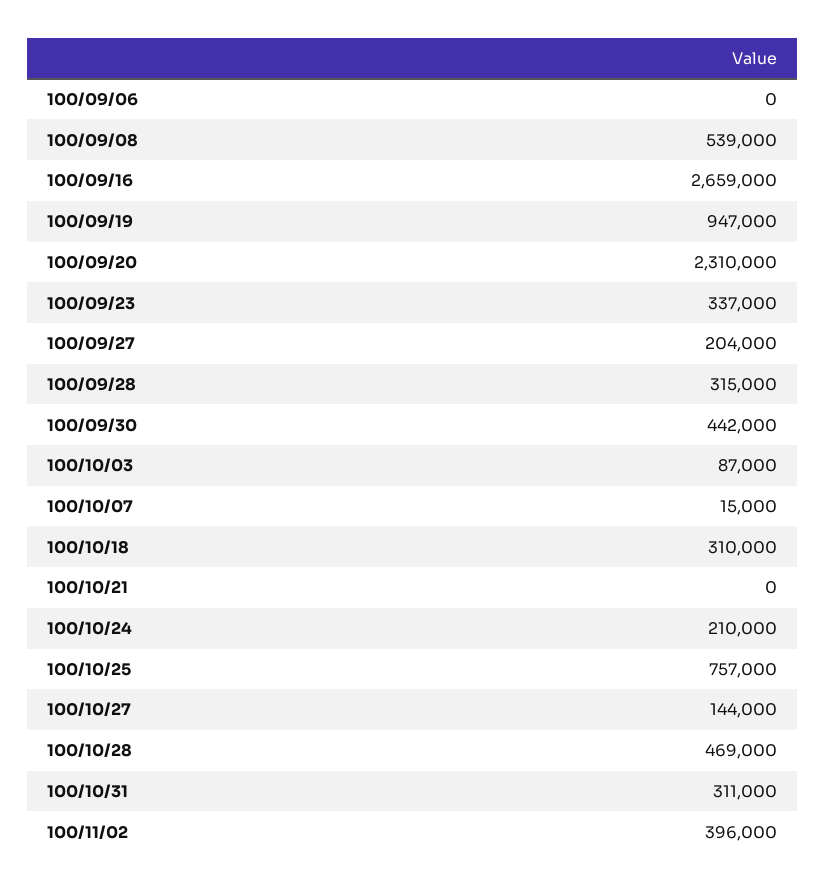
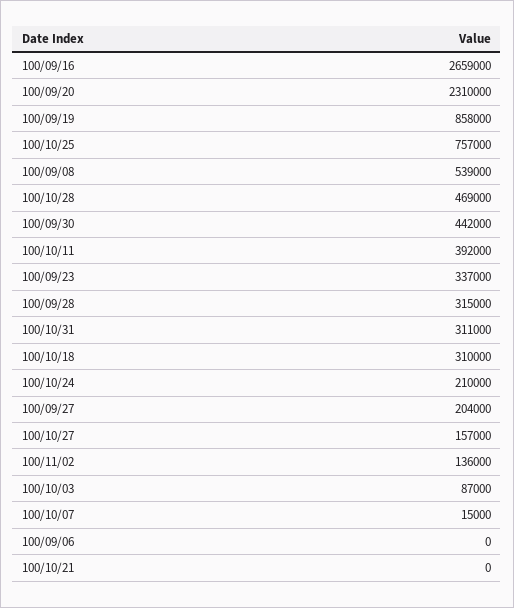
  {
    "100/09/06": 0,
    "100/09/08": 539000,
    "100/09/16": 2659000,
-   "100/09/19": 947000,
+   "100/09/19": 858000,
    "100/09/20": 2310000,
    "100/09/23": 337000,
    "100/09/27": 204000,
    "100/09/28": 315000,
    "100/09/30": 442000,
    "100/10/03": 87000,
    "100/10/07": 15000,
    "100/10/18": 310000,
    "100/10/21": 0,
    "100/10/24": 210000,
    "100/10/25": 757000,
-   "100/10/27": 144000,
+   "100/10/27": 157000,
    "100/10/28": 469000,
    "100/10/31": 311000,
-   "100/11/02": 396000
+   "100/11/02": 136000,
+   "100/10/11": 392000
  }

